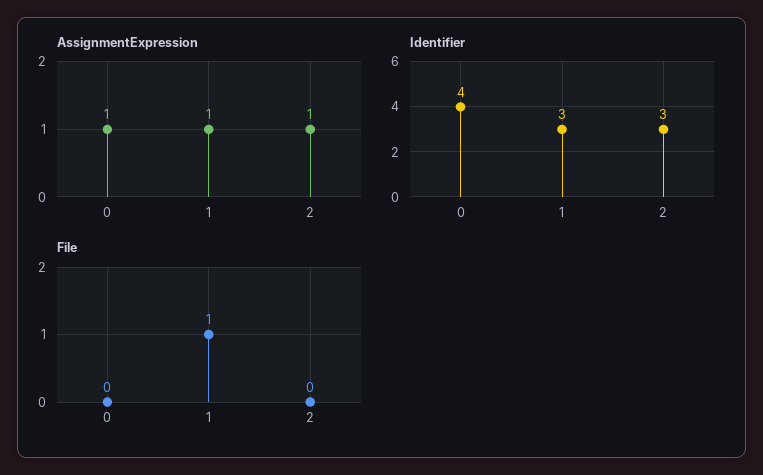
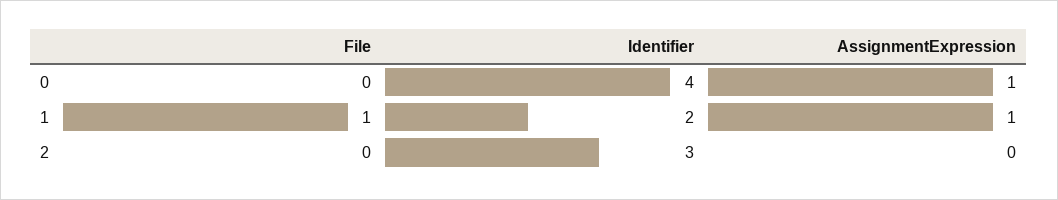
  {
    "AssignmentExpression": {
      "0": 1,
      "1": 1,
-     "2": 1
+     "2": 0
    },
    "Identifier": {
      "0": 4,
-     "1": 3,
+     "1": 2,
      "2": 3
    },
    "File": {
      "0": 0,
      "1": 1,
      "2": 0
    }
  }

